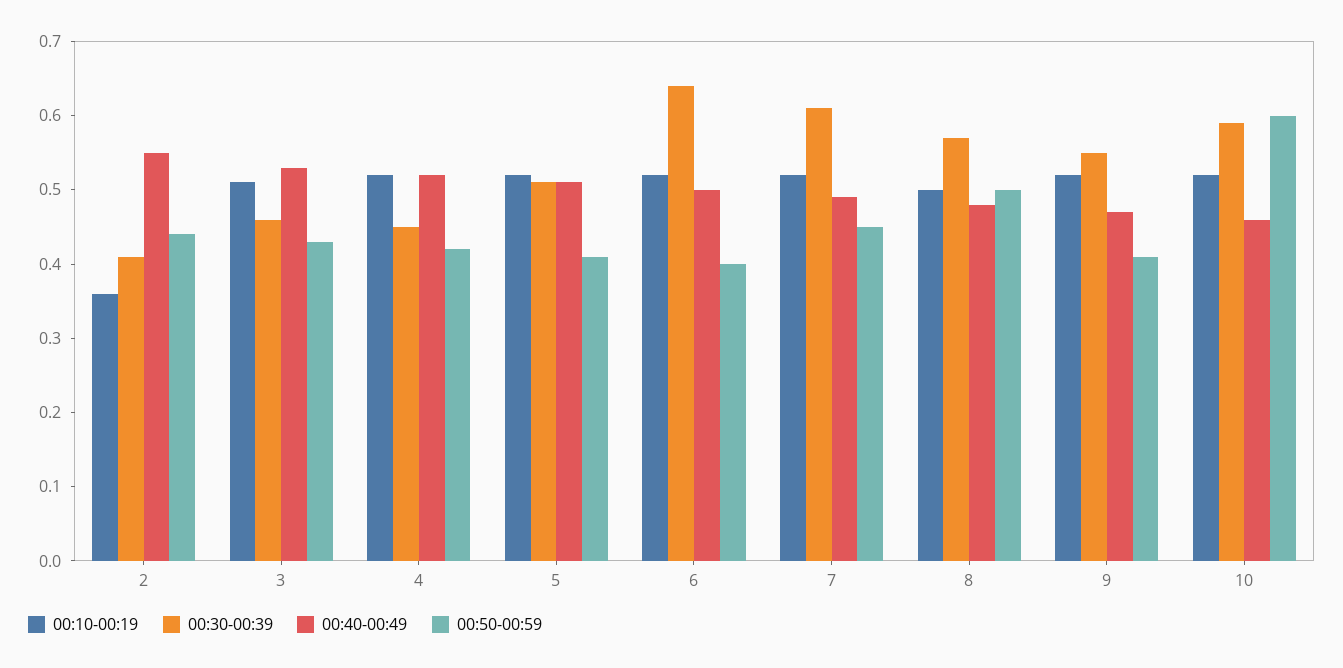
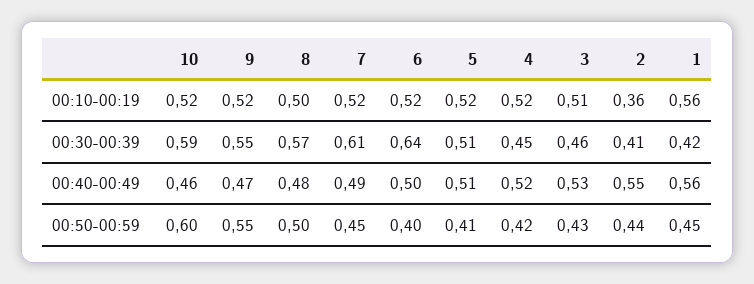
  {
    "00:10-00:19": {
      "2": 0.36,
      "3": 0.51,
      "4": 0.52,
      "5": 0.52,
      "6": 0.52,
      "7": 0.52,
      "8": 0.5,
      "9": 0.52,
-     "10": 0.52
+     "10": 0.52,
+     "1": 0.56
    },
    "00:30-00:39": {
      "2": 0.41,
      "3": 0.46,
      "4": 0.45,
      "5": 0.51,
      "6": 0.64,
      "7": 0.61,
      "8": 0.57,
      "9": 0.55,
-     "10": 0.59
+     "10": 0.59,
+     "1": 0.42
    },
    "00:40-00:49": {
      "2": 0.55,
      "3": 0.53,
      "4": 0.52,
      "5": 0.51,
      "6": 0.5,
      "7": 0.49,
      "8": 0.48,
      "9": 0.47,
-     "10": 0.46
+     "10": 0.46,
+     "1": 0.56
    },
    "00:50-00:59": {
      "2": 0.44,
      "3": 0.43,
      "4": 0.42,
      "5": 0.41,
      "6": 0.4,
      "7": 0.45,
      "8": 0.5,
-     "9": 0.4,
+     "9": 0.55,
-     "10": 0.6
+     "10": 0.6,
+     "1": 0.45
    }
  }

